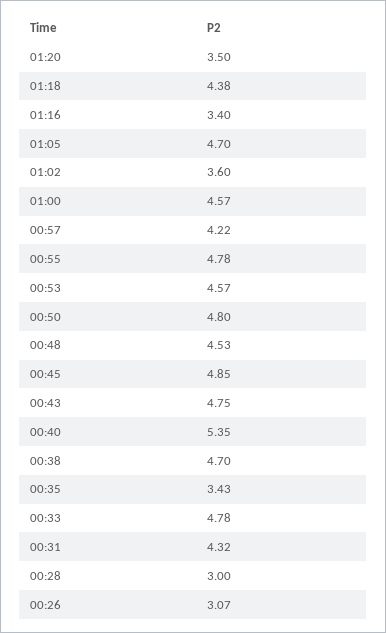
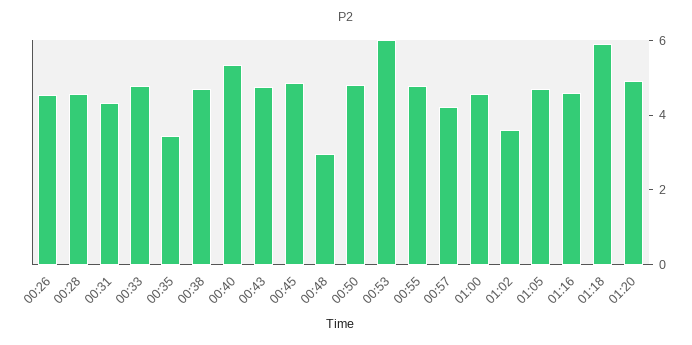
  {
-   "01:20": 3.5,
+   "01:20": 5,
-   "01:18": 4.38,
+   "01:18": 6,
-   "01:16": 3.4,
+   "01:16": 4.5,
    "01:05": 4.7,
    "01:02": 3.6,
    "01:00": 4.57,
    "00:57": 4.22,
    "00:55": 4.78,
-   "00:53": 4.57,
+   "00:53": 6,
    "00:50": 4.8,
-   "00:48": 4.53,
+   "00:48": 3,
    "00:45": 4.85,
    "00:43": 4.75,
    "00:40": 5.35,
    "00:38": 4.7,
    "00:35": 3.43,
    "00:33": 4.78,
    "00:31": 4.32,
-   "00:28": 3,
+   "00:28": 4.5,
-   "00:26": 3.07
+   "00:26": 4.5
  }

